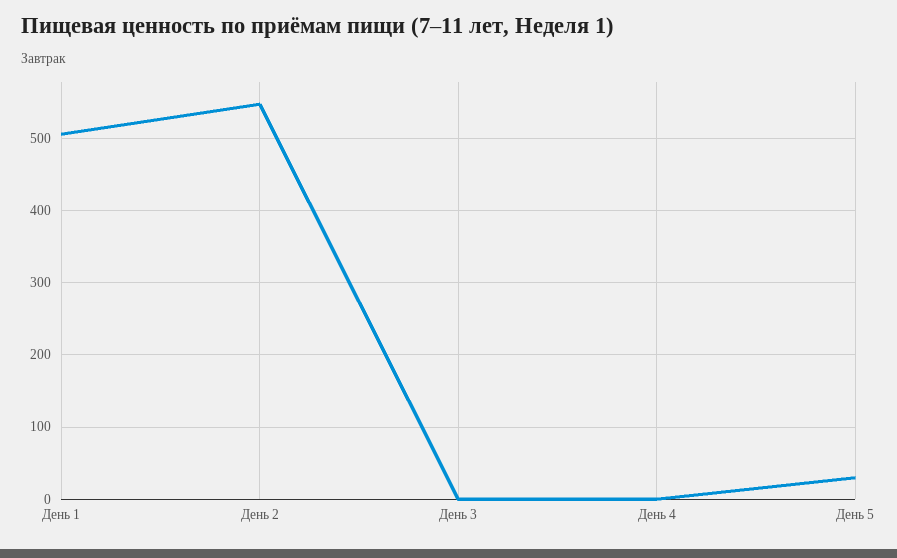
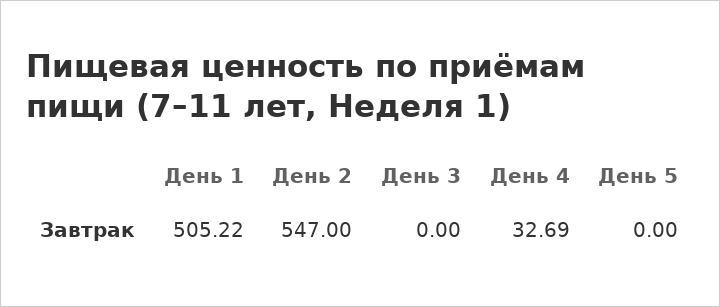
  {
    "День 1": 505.22,
    "День 2": 547,
    "День 3": 0,
-   "День 4": 0,
+   "День 4": 32.69,
-   "День 5": 30
+   "День 5": 0
  }

